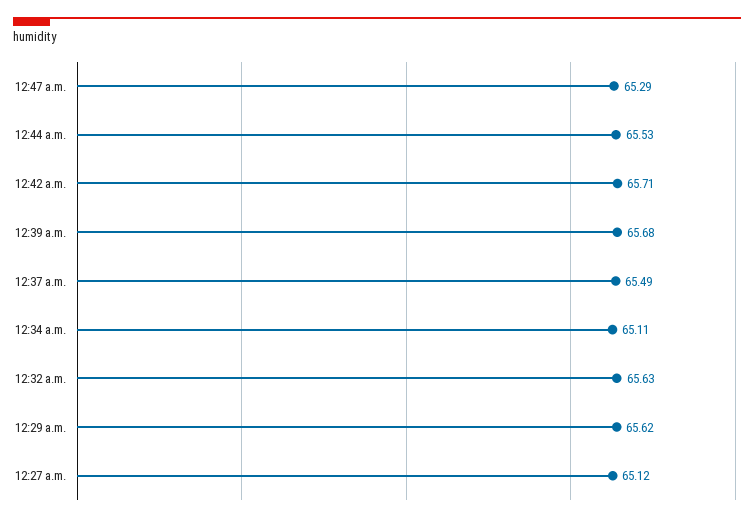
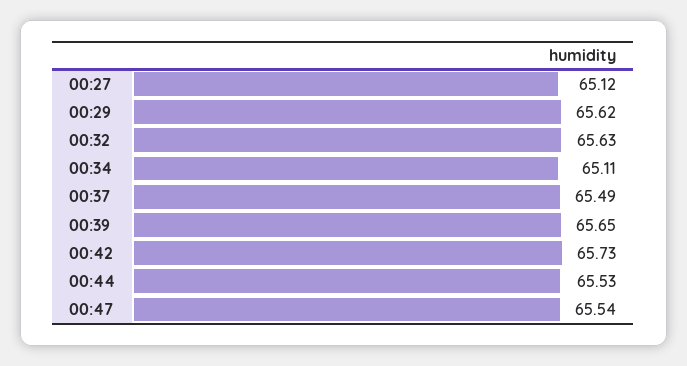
  {
-   "12:47 a.m.": 65.29,
+   "12:47 a.m.": 65.54,
    "12:44 a.m.": 65.53,
-   "12:42 a.m.": 65.71,
+   "12:42 a.m.": 65.73,
-   "12:39 a.m.": 65.68,
+   "12:39 a.m.": 65.65,
    "12:37 a.m.": 65.49,
    "12:34 a.m.": 65.11,
    "12:32 a.m.": 65.63,
    "12:29 a.m.": 65.62,
    "12:27 a.m.": 65.12
  }

